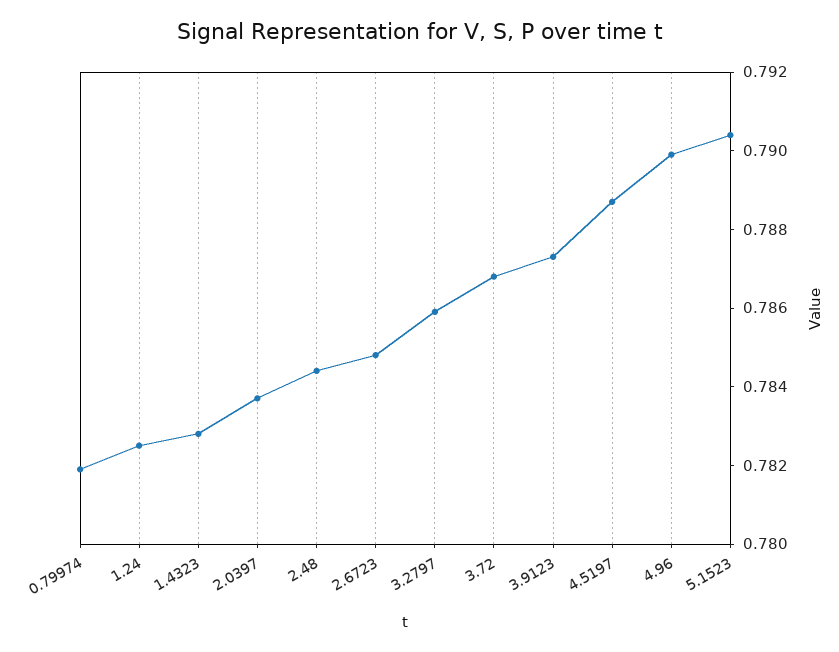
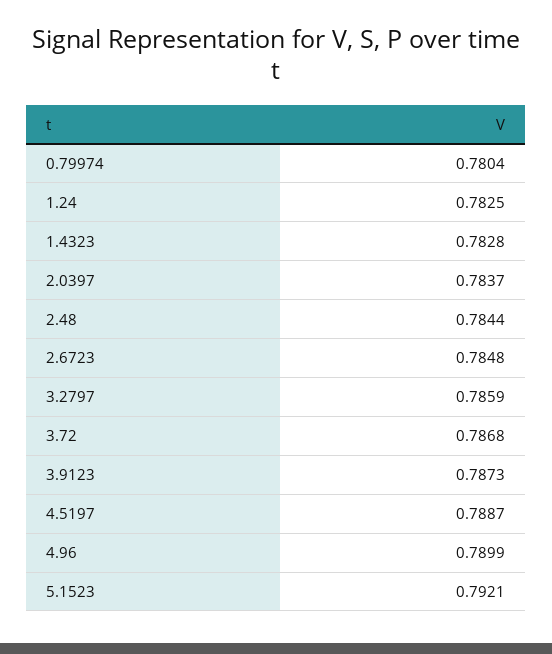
  {
-   "0.79974": 0.782,
+   "0.79974": 0.7804,
    "1.24": 0.7825,
    "1.4323": 0.7828,
    "2.0397": 0.7837,
    "2.48": 0.7844,
    "2.6723": 0.7848,
    "3.2797": 0.7859,
    "3.72": 0.7868,
    "3.9123": 0.7873,
    "4.5197": 0.7887,
    "4.96": 0.7899,
-   "5.1523": 0.7905
+   "5.1523": 0.7921
  }

